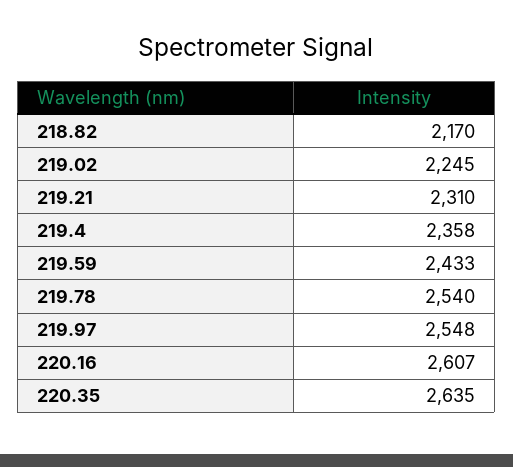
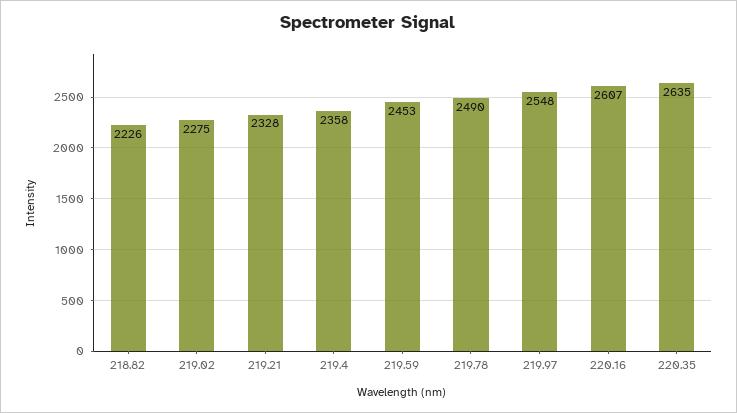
  {
-   "218.82": 2170,
+   "218.82": 2226,
-   "219.02": 2245,
+   "219.02": 2275,
-   "219.21": 2310,
+   "219.21": 2328,
    "219.4": 2358,
-   "219.59": 2433,
+   "219.59": 2453,
-   "219.78": 2540,
+   "219.78": 2490,
    "219.97": 2548,
    "220.16": 2607,
    "220.35": 2635
  }

